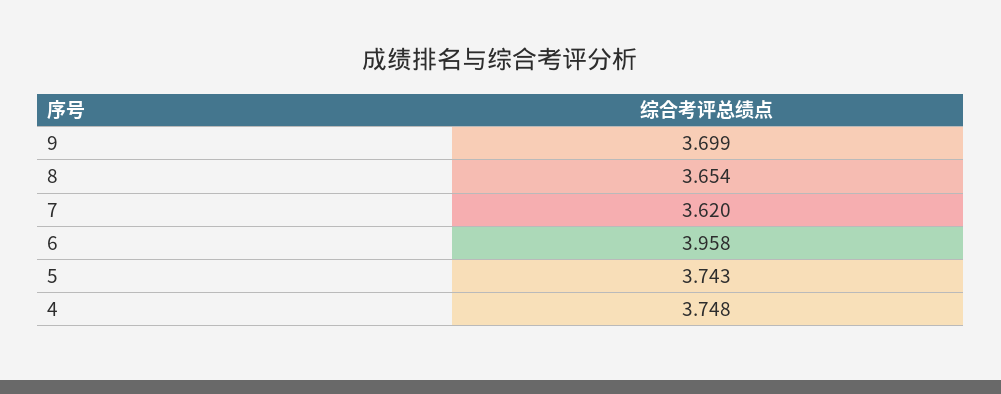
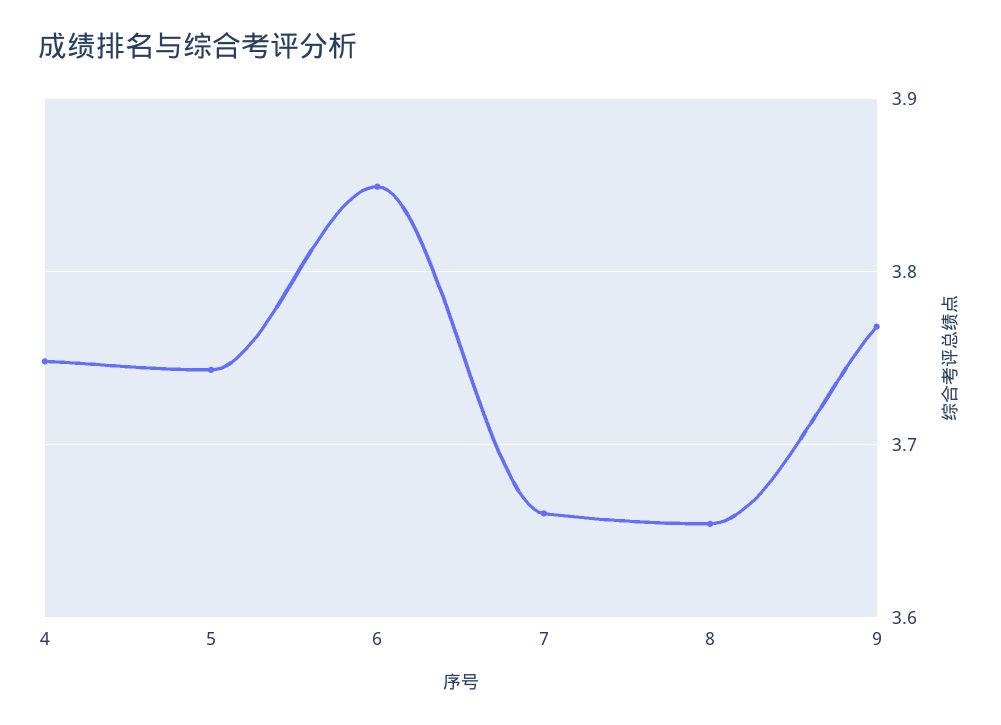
  {
-   "9": 3.699,
+   "9": 3.77,
    "8": 3.654,
-   "7": 3.62,
+   "7": 3.66,
-   "6": 3.958,
+   "6": 3.85,
    "5": 3.743,
    "4": 3.748
  }

